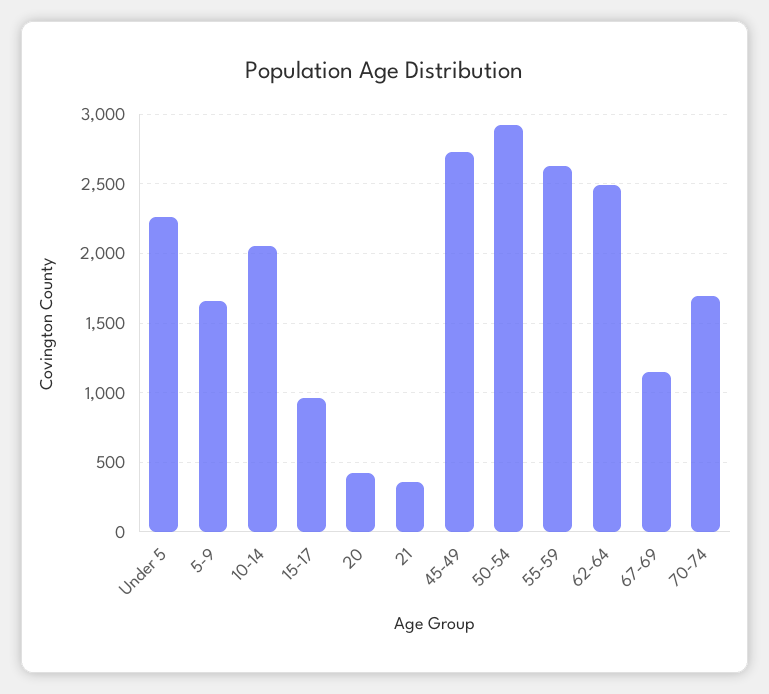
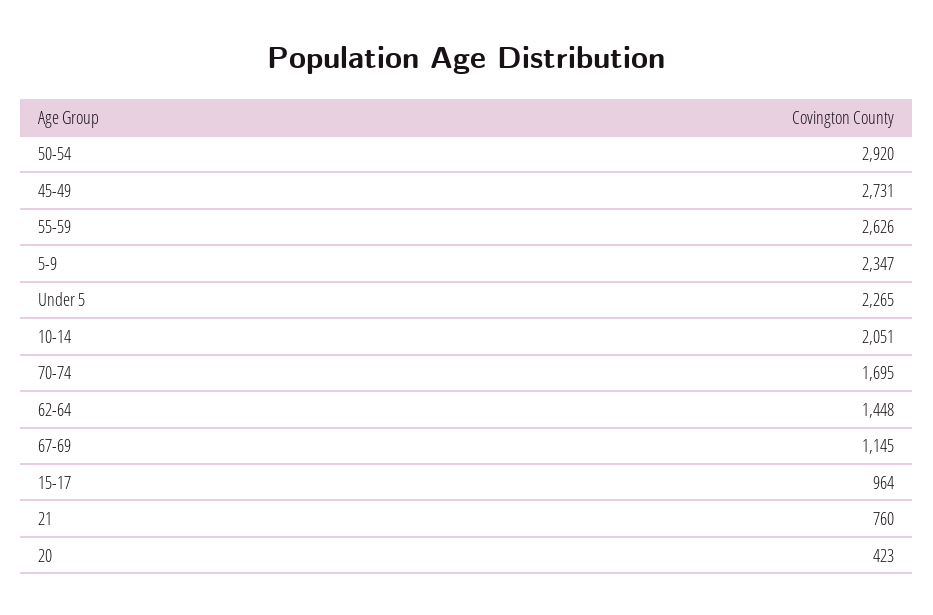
  {
    "Under 5": 2265,
-   "5-9": 1650,
+   "5-9": 2347,
    "10-14": 2051,
    "15-17": 964,
    "20": 423,
-   "21": 350,
+   "21": 760,
    "45-49": 2731,
    "50-54": 2920,
    "55-59": 2626,
-   "62-64": 2500,
+   "62-64": 1448,
    "67-69": 1145,
    "70-74": 1695
  }

